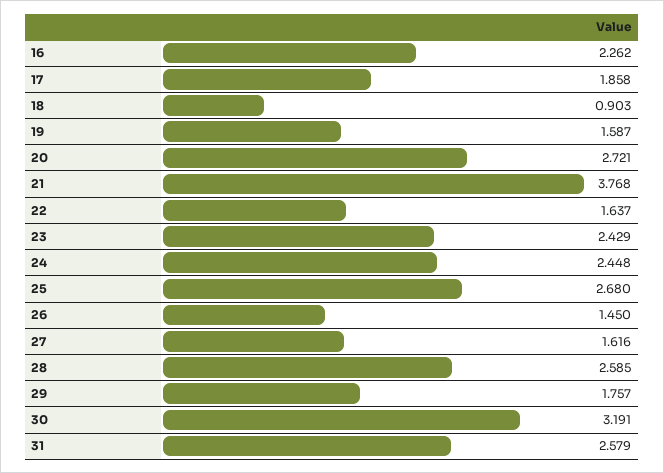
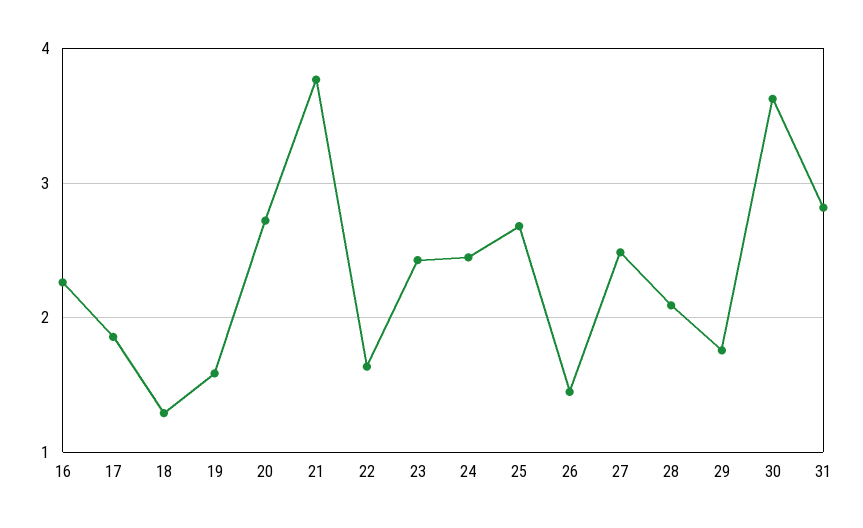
  {
    "16": 2.262,
    "17": 1.858,
-   "18": 0.903,
+   "18": 1.3,
    "19": 1.587,
    "20": 2.721,
    "21": 3.768,
    "22": 1.637,
    "23": 2.429,
    "24": 2.448,
    "25": 2.68,
    "26": 1.45,
-   "27": 1.616,
+   "27": 2.5,
-   "28": 2.585,
+   "28": 2.1,
    "29": 1.757,
-   "30": 3.191,
+   "30": 3.6,
-   "31": 2.579
+   "31": 2.8
  }

